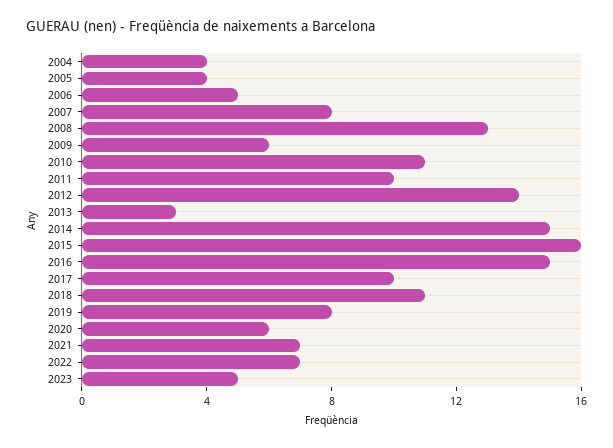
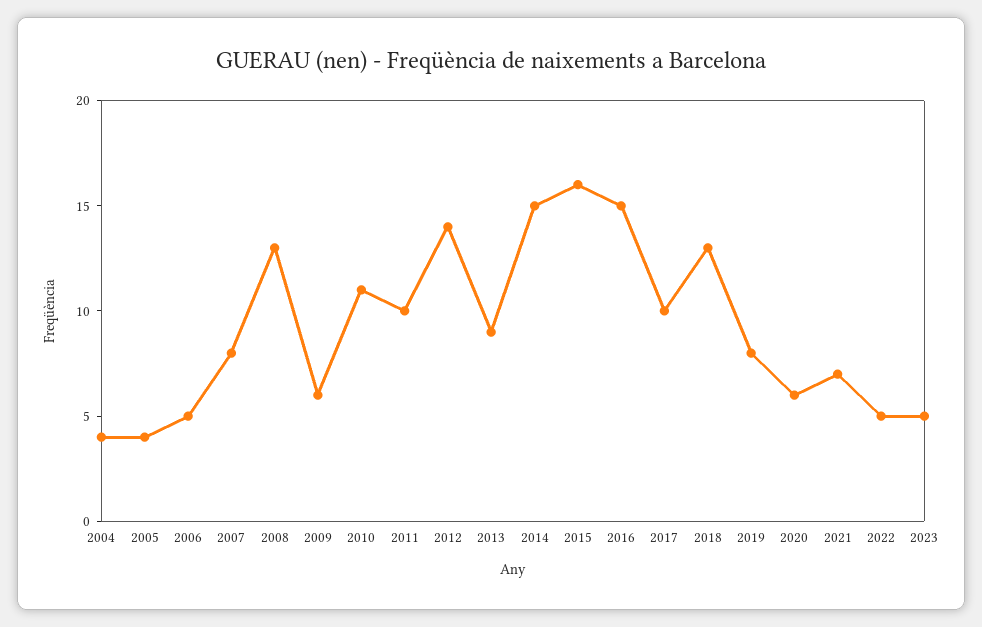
  {
    "2004": 4,
    "2005": 4,
    "2006": 5,
    "2007": 8,
    "2008": 13,
    "2009": 6,
    "2010": 11,
    "2011": 10,
    "2012": 14,
-   "2013": 3,
+   "2013": 9,
    "2014": 15,
    "2015": 16,
    "2016": 15,
    "2017": 10,
-   "2018": 11,
+   "2018": 13,
    "2019": 8,
    "2020": 6,
    "2021": 7,
-   "2022": 7,
+   "2022": 5,
    "2023": 5
  }

